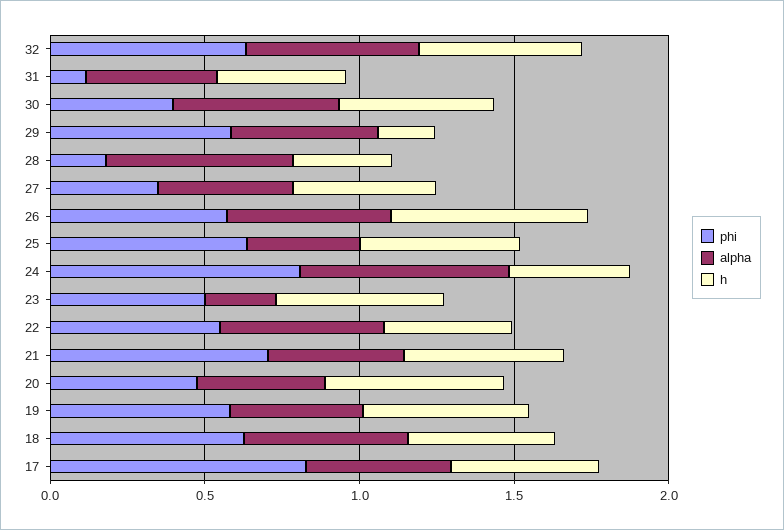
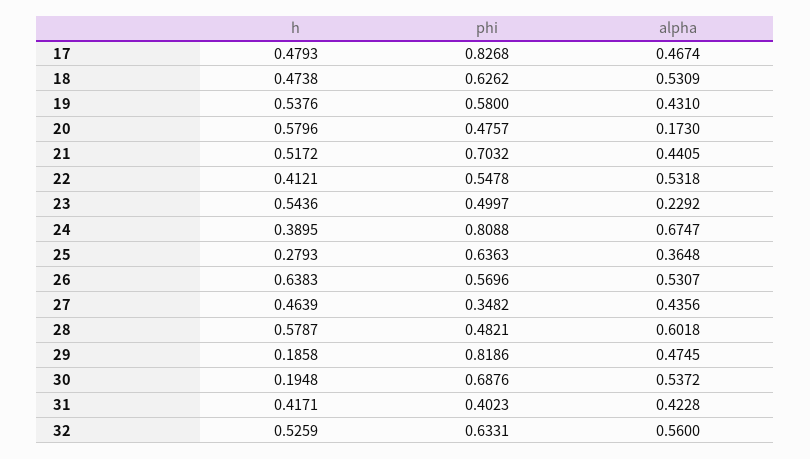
  {
    "phi": {
      "32": 0.6331,
-     "31": 0.1,
+     "31": 0.4023,
-     "30": 0.4,
+     "30": 0.6876,
-     "29": 0.6,
+     "29": 0.8186,
-     "28": 0.2,
+     "28": 0.4821,
      "27": 0.3482,
      "26": 0.5696,
      "25": 0.6363,
      "24": 0.8088,
      "23": 0.4997,
      "22": 0.5478,
      "21": 0.7032,
      "20": 0.4757,
      "19": 0.58,
      "18": 0.6262,
      "17": 0.8268
    },
    "alpha": {
      "32": 0.56,
      "31": 0.4228,
      "30": 0.5372,
      "29": 0.4745,
      "28": 0.6018,
      "27": 0.4356,
      "26": 0.5307,
      "25": 0.3648,
      "24": 0.6747,
      "23": 0.2292,
      "22": 0.5318,
      "21": 0.4405,
-     "20": 0.4,
+     "20": 0.173,
      "19": 0.431,
      "18": 0.5309,
      "17": 0.4674
    },
    "h": {
      "32": 0.5259,
      "31": 0.4171,
-     "30": 0.5,
+     "30": 0.1948,
      "29": 0.1858,
-     "28": 0.3,
+     "28": 0.5787,
      "27": 0.4639,
      "26": 0.6383,
-     "25": 0.5,
+     "25": 0.2793,
      "24": 0.3895,
      "23": 0.5436,
      "22": 0.4121,
      "21": 0.5172,
      "20": 0.5796,
      "19": 0.5376,
      "18": 0.4738,
      "17": 0.4793
    }
  }

